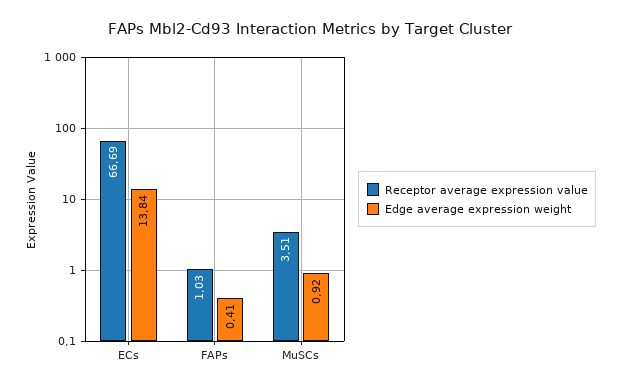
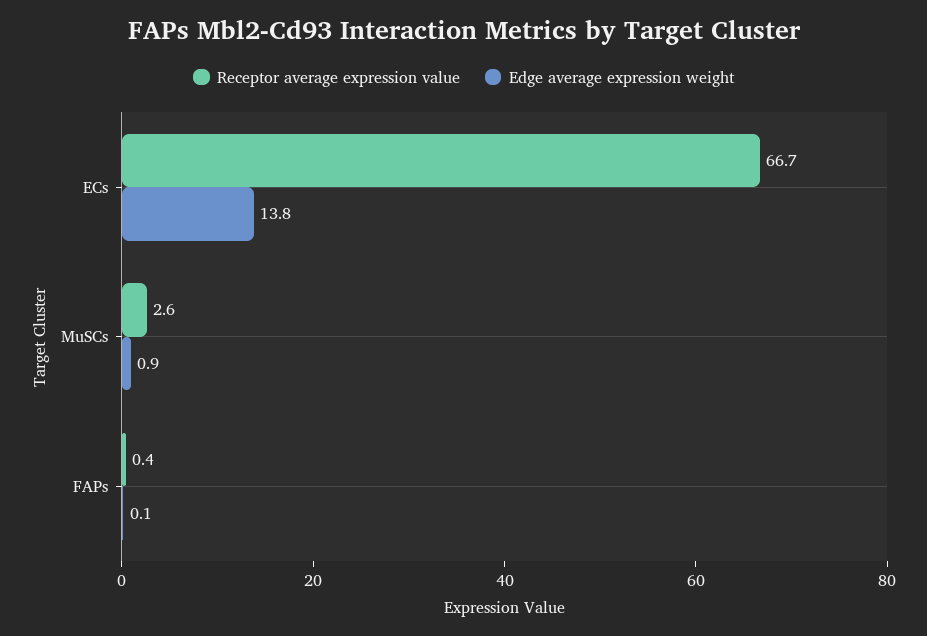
  {
    "Receptor average expression value": {
      "ECs": 66.69,
-     "FAPs": 1.03,
+     "FAPs": 0.4,
-     "MuSCs": 3.51
+     "MuSCs": 2.6
    },
    "Edge average expression weight": {
      "ECs": 13.84,
-     "FAPs": 0.41,
+     "FAPs": 0.1,
      "MuSCs": 0.92
    }
  }

